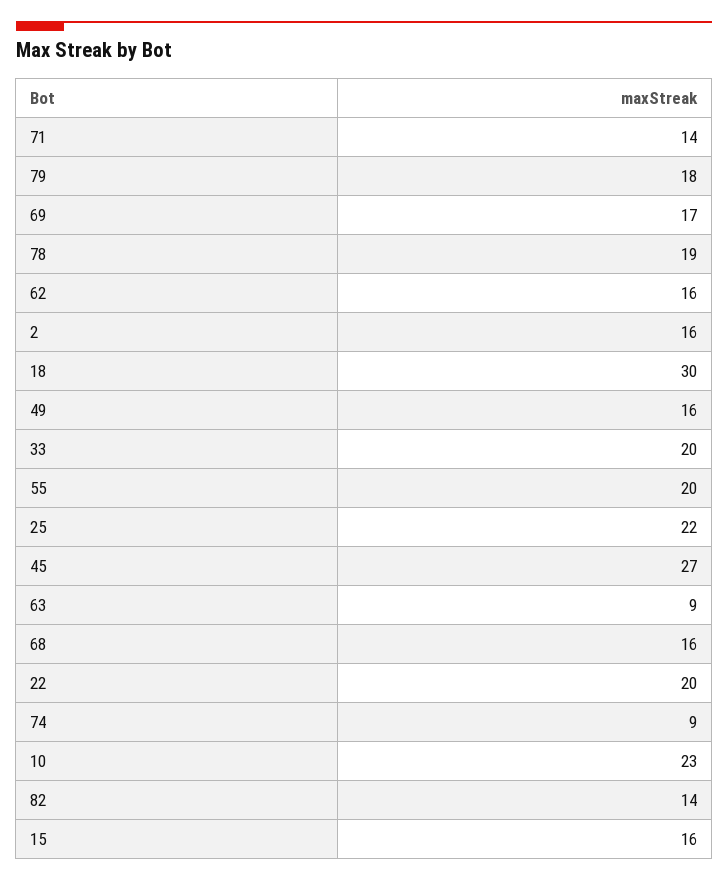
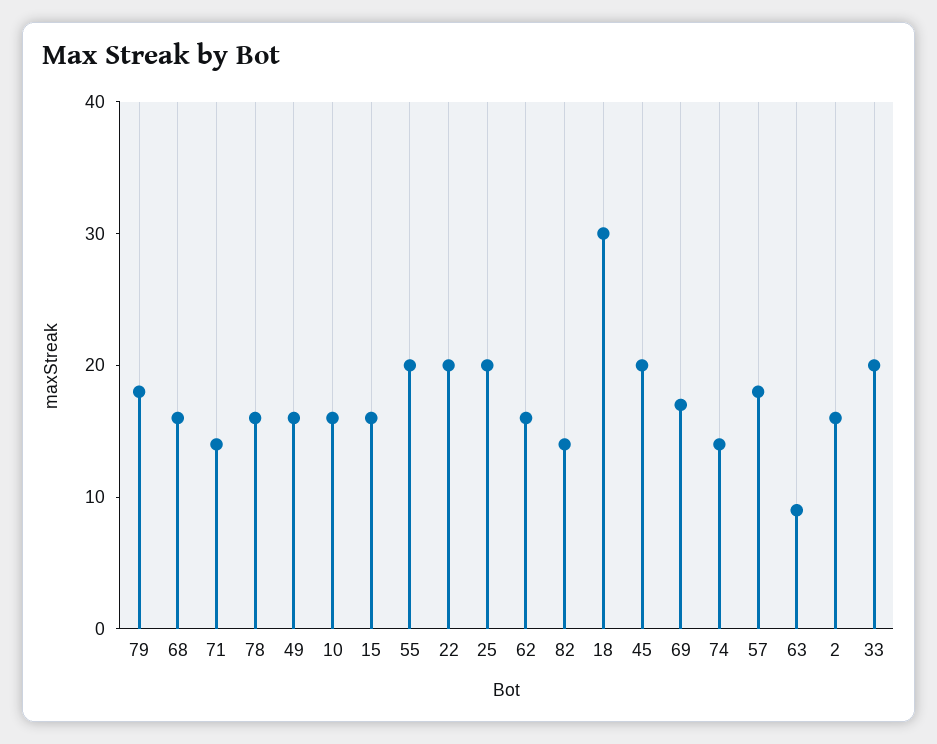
  {
    "71": 14,
    "79": 18,
    "69": 17,
-   "78": 19,
+   "78": 16,
    "62": 16,
    "2": 16,
    "18": 30,
    "49": 16,
    "33": 20,
    "55": 20,
-   "25": 22,
+   "25": 20,
-   "45": 27,
+   "45": 20,
    "63": 9,
    "68": 16,
    "22": 20,
-   "74": 9,
+   "74": 14,
-   "10": 23,
+   "10": 16,
    "82": 14,
-   "15": 16
+   "15": 16,
+   "57": 18
  }

